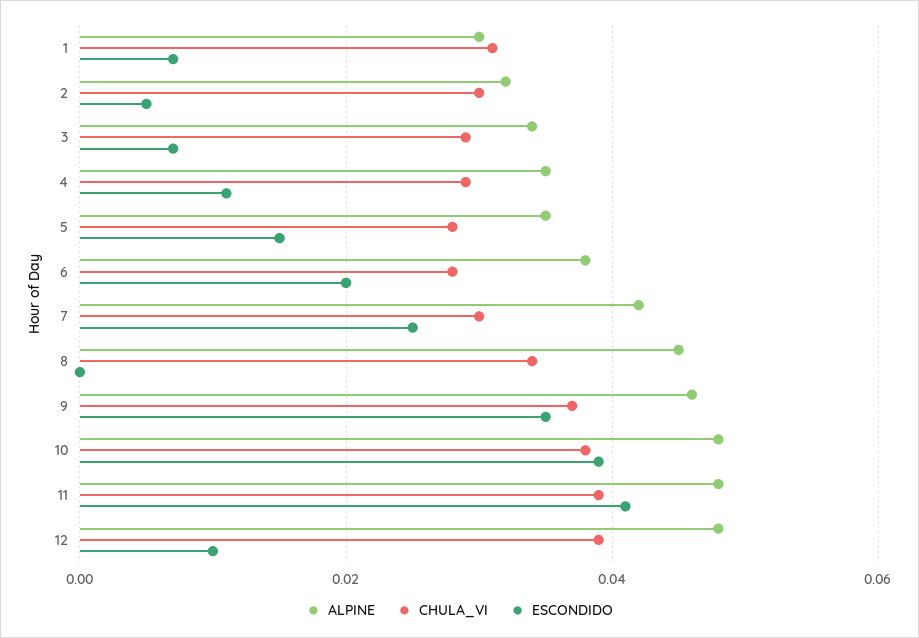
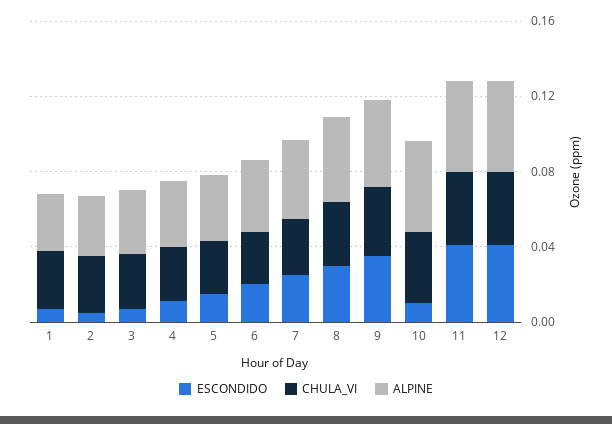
  {
    "ALPINE": {
      "1": 0.03,
      "2": 0.03,
      "3": 0.035,
      "4": 0.035,
      "5": 0.035,
      "6": 0.04,
      "7": 0.04,
      "8": 0.045,
      "9": 0.045,
      "10": 0.05,
      "11": 0.05,
      "12": 0.05
    },
    "CHULA_VI": {
      "1": 0.03,
      "2": 0.03,
      "3": 0.03,
      "4": 0.03,
      "5": 0.03,
      "6": 0.03,
      "7": 0.03,
      "8": 0.035,
      "9": 0.035,
      "10": 0.04,
      "11": 0.04,
      "12": 0.04
    },
    "ESCONDIDO": {
      "1": 0.005,
      "2": 0.005,
      "3": 0.005,
      "4": 0.01,
      "5": 0.015,
      "6": 0.02,
      "7": 0.025,
-     "8": 0,
+     "8": 0.03,
      "9": 0.035,
-     "10": 0.04,
+     "10": 0.01,
      "11": 0.04,
-     "12": 0.01
+     "12": 0.04
    }
  }

